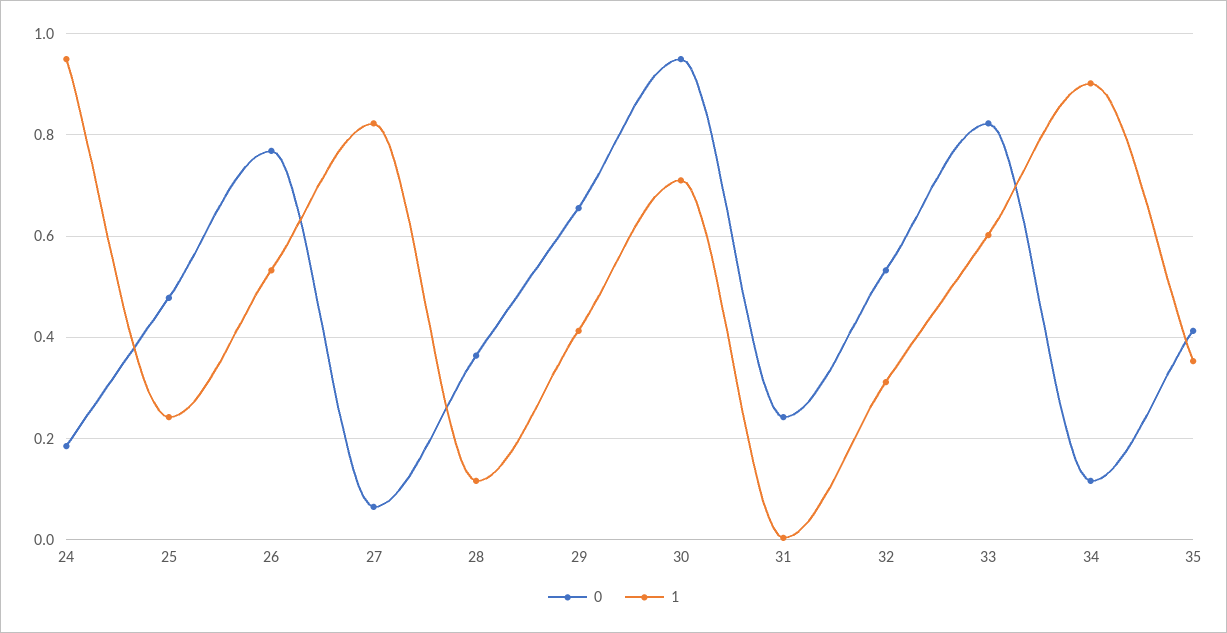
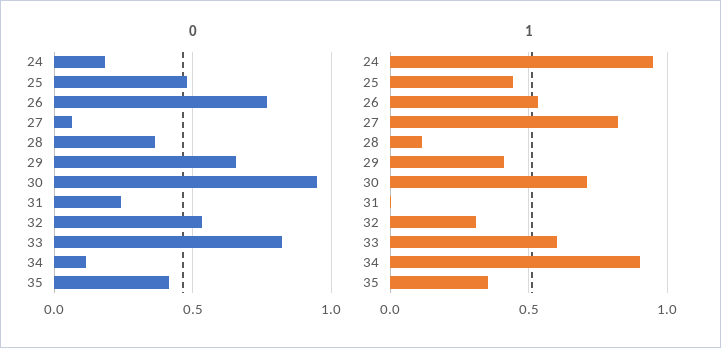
  {
    "0": {
      "24": 0.18,
      "25": 0.48,
      "26": 0.76,
      "27": 0.06,
      "28": 0.36,
      "29": 0.66,
      "30": 0.94,
      "31": 0.24,
      "32": 0.54,
      "33": 0.82,
      "34": 0.12,
      "35": 0.42
    },
    "1": {
      "24": 0.94,
-     "25": 0.24,
+     "25": 0.45,
      "26": 0.54,
      "27": 0.82,
      "28": 0.12,
      "29": 0.42,
      "30": 0.72,
      "31": 0,
      "32": 0.32,
      "33": 0.6,
      "34": 0.9,
      "35": 0.36
    }
  }

